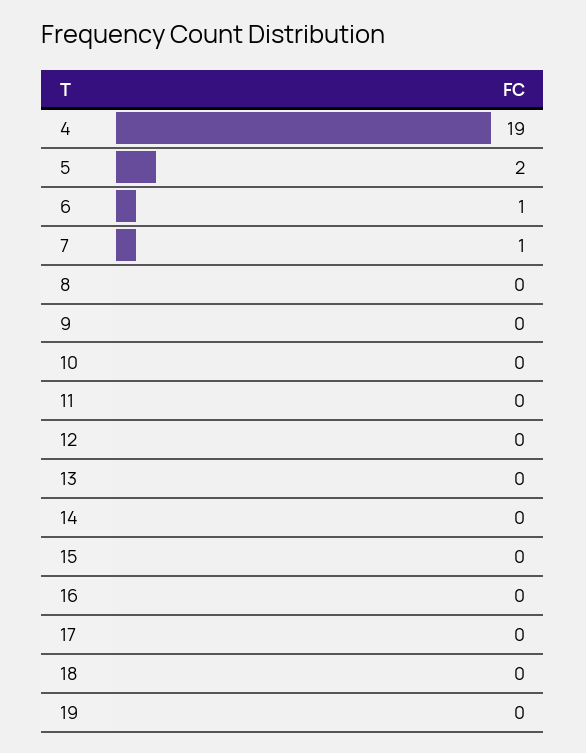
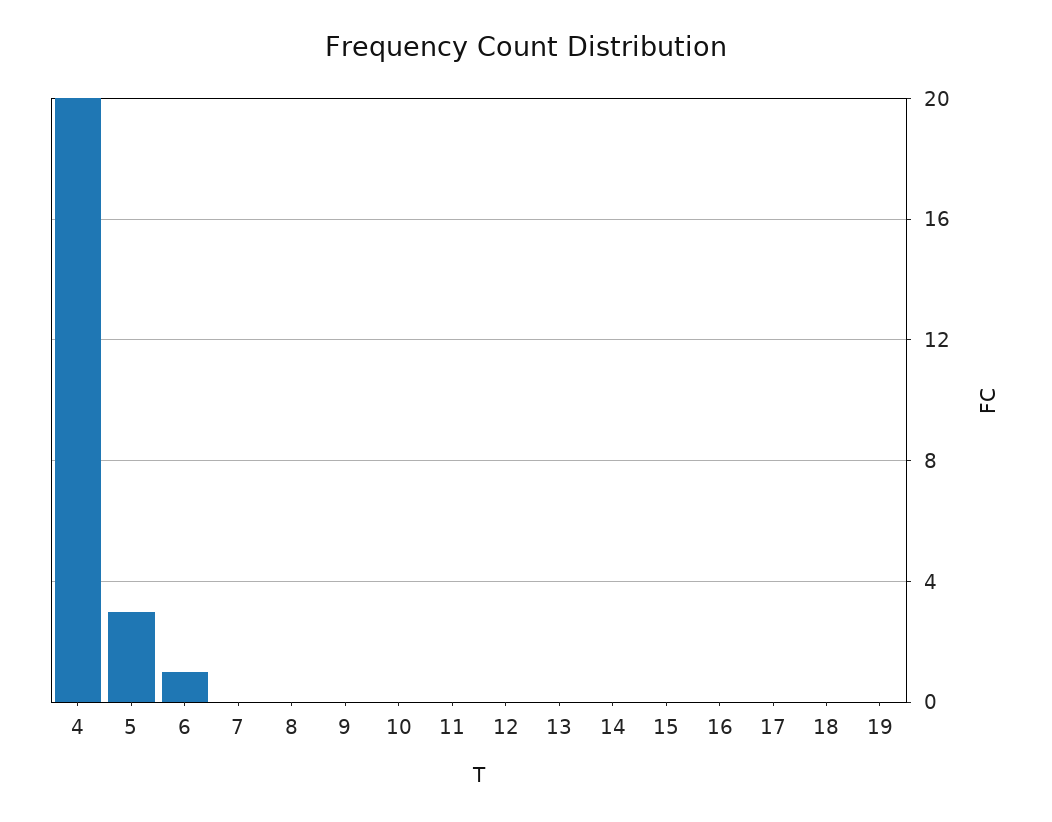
  {
-   "4": 19,
+   "4": 20,
-   "5": 2,
+   "5": 3,
    "6": 1,
-   "7": 1,
+   "7": 0,
    "8": 0,
    "9": 0,
    "10": 0,
    "11": 0,
    "12": 0,
    "13": 0,
    "14": 0,
    "15": 0,
    "16": 0,
    "17": 0,
    "18": 0,
    "19": 0
  }

